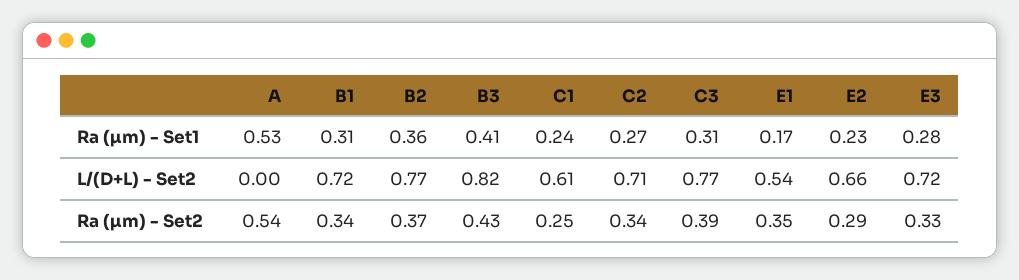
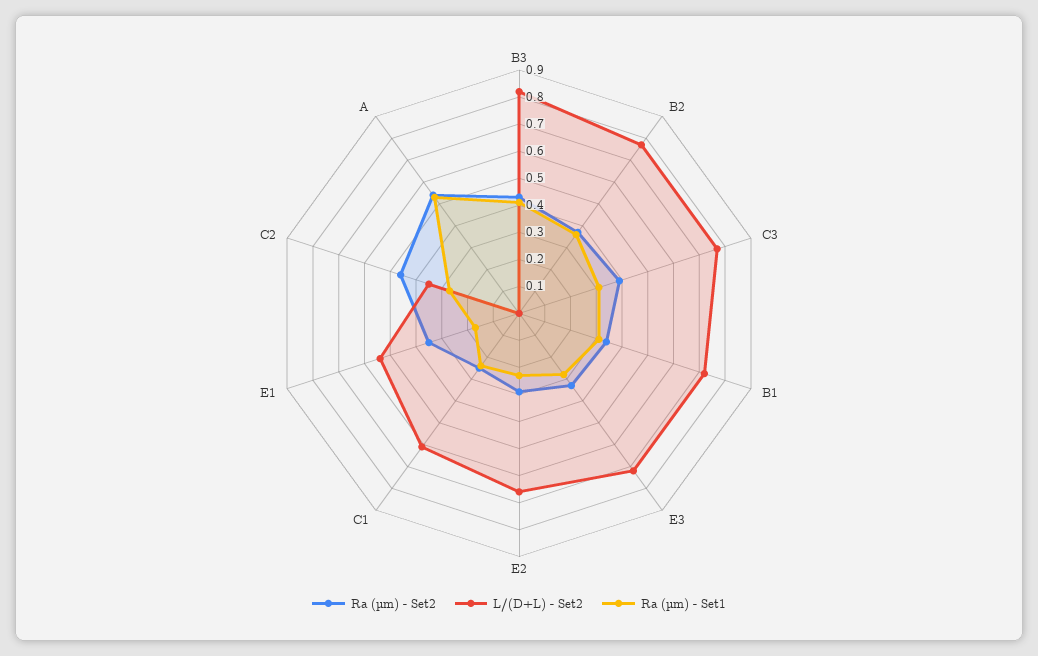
  {
    "Ra (µm) - Set1": {
      "A": 0.53,
      "B1": 0.31,
      "B2": 0.36,
      "B3": 0.41,
      "C1": 0.24,
      "C2": 0.27,
      "C3": 0.31,
      "E1": 0.17,
      "E2": 0.23,
      "E3": 0.28
    },
    "L/(D+L) - Set2": {
      "A": 0,
      "B1": 0.72,
      "B2": 0.77,
      "B3": 0.82,
      "C1": 0.61,
-     "C2": 0.71,
+     "C2": 0.35,
      "C3": 0.77,
      "E1": 0.54,
      "E2": 0.66,
      "E3": 0.72
    },
    "Ra (µm) - Set2": {
      "A": 0.54,
      "B1": 0.34,
      "B2": 0.37,
      "B3": 0.43,
      "C1": 0.25,
-     "C2": 0.34,
+     "C2": 0.45,
      "C3": 0.39,
      "E1": 0.35,
      "E2": 0.29,
      "E3": 0.33
    }
  }

